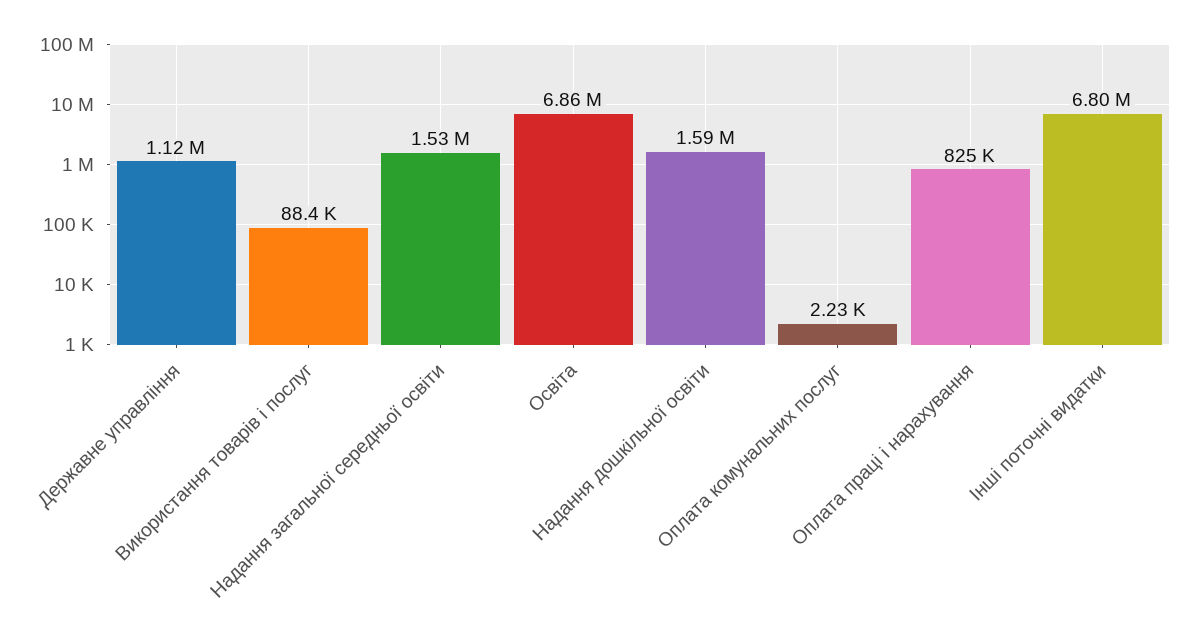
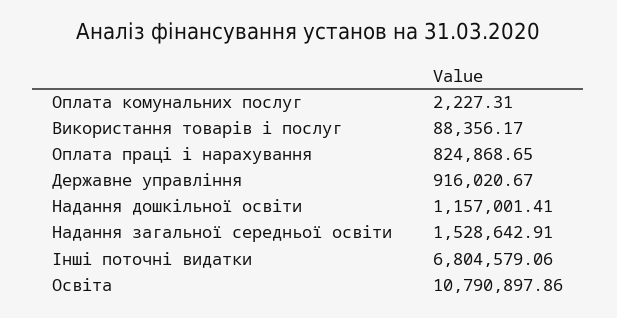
  {
-   "Державне управління": 1120000,
+   "Державне управління": 916020.67,
    "Використання товарів і послуг": 88356.17,
    "Надання загальної середньої освіти": 1528642.91,
-   "Освіта": 6860000,
+   "Освіта": 10790897.86,
-   "Надання дошкільної освіти": 1590000,
+   "Надання дошкільної освіти": 1157001.41,
    "Оплата комунальних послуг": 2227.31,
    "Оплата праці і нарахування": 824868.65,
    "Інші поточні видатки": 6804579.06
  }

